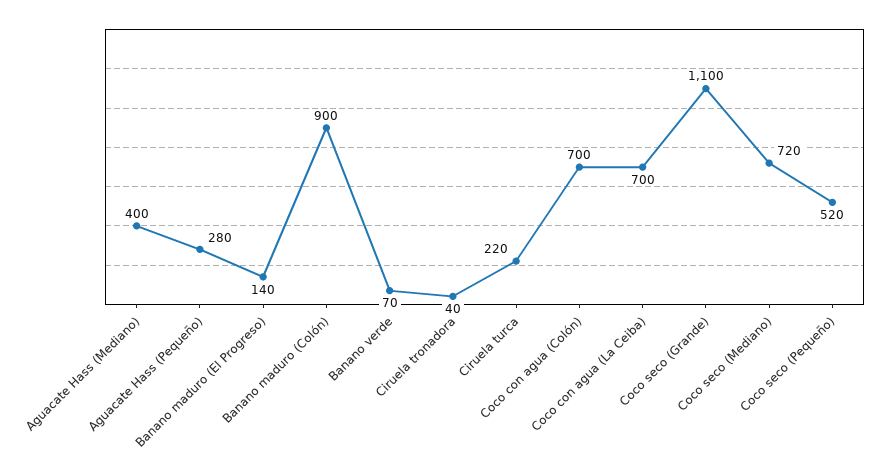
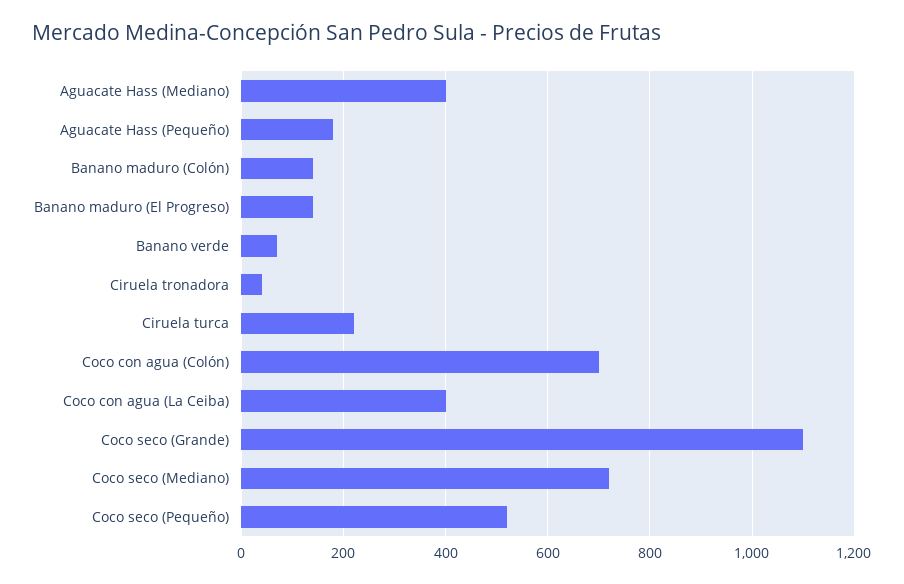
  {
    "Aguacate Hass (Mediano)": 400,
-   "Aguacate Hass (Pequeño)": 280,
+   "Aguacate Hass (Pequeño)": 180,
    "Banano maduro (El Progreso)": 140,
-   "Banano maduro (Colón)": 900,
+   "Banano maduro (Colón)": 140,
    "Banano verde": 70,
    "Ciruela tronadora": 40,
    "Ciruela turca": 220,
    "Coco con agua (Colón)": 700,
-   "Coco con agua (La Ceiba)": 700,
+   "Coco con agua (La Ceiba)": 400,
    "Coco seco (Grande)": 1100,
    "Coco seco (Mediano)": 720,
    "Coco seco (Pequeño)": 520
  }

